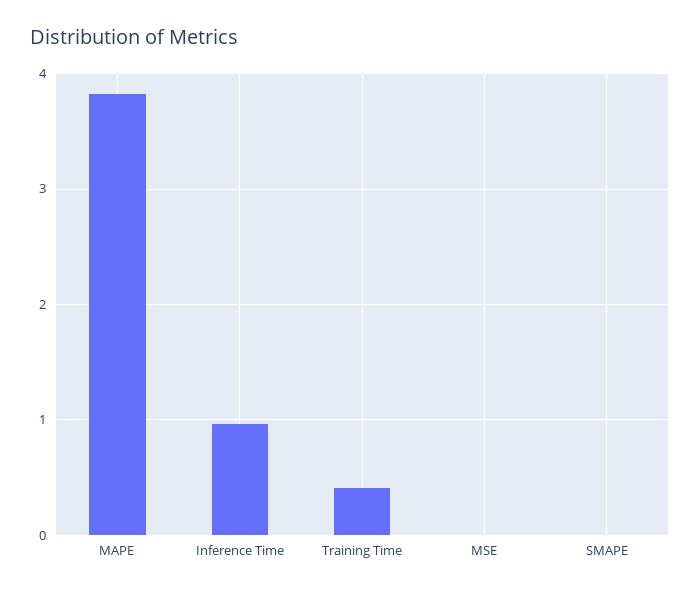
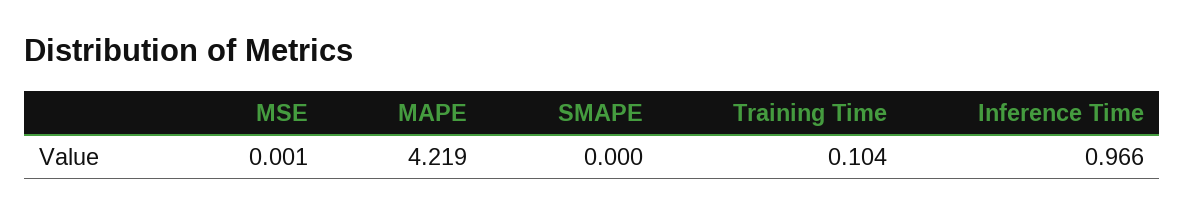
  {
-   "MAPE": 3.8,
+   "MAPE": 4.219,
    "Inference Time": 0.966,
-   "Training Time": 0.4,
+   "Training Time": 0.104,
    "MSE": 0.001,
    "SMAPE": 0
  }

